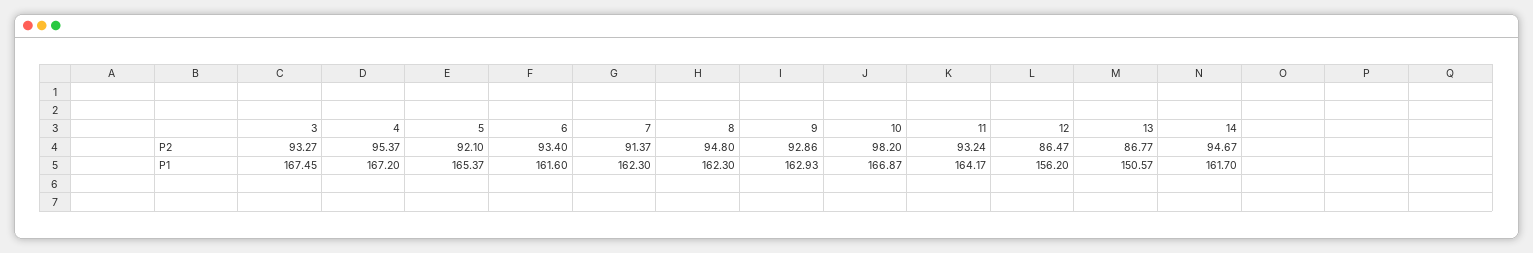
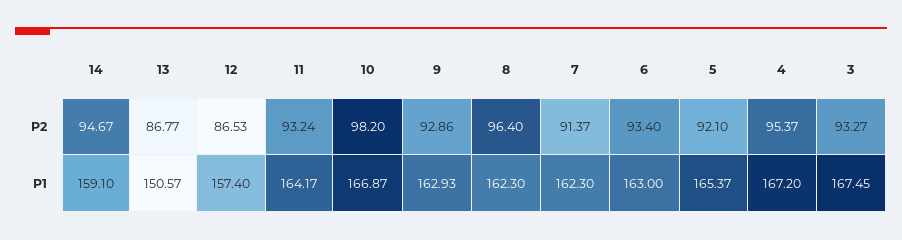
  {
    "3": {
      "P2": 93.27,
      "P1": 167.45
    },
    "4": {
      "P2": 95.37,
      "P1": 167.2
    },
    "5": {
      "P2": 92.1,
      "P1": 165.37
    },
    "6": {
      "P2": 93.4,
-     "P1": 161.6
+     "P1": 163
    },
    "7": {
      "P2": 91.37,
      "P1": 162.3
    },
    "8": {
-     "P2": 94.8,
+     "P2": 96.4,
      "P1": 162.3
    },
    "9": {
      "P2": 92.86,
      "P1": 162.93
    },
    "10": {
      "P2": 98.2,
      "P1": 166.87
    },
    "11": {
      "P2": 93.24,
      "P1": 164.17
    },
    "12": {
-     "P2": 86.47,
+     "P2": 86.53,
-     "P1": 156.2
+     "P1": 157.4
    },
    "13": {
      "P2": 86.77,
      "P1": 150.57
    },
    "14": {
      "P2": 94.67,
-     "P1": 161.7
+     "P1": 159.1
    }
  }

